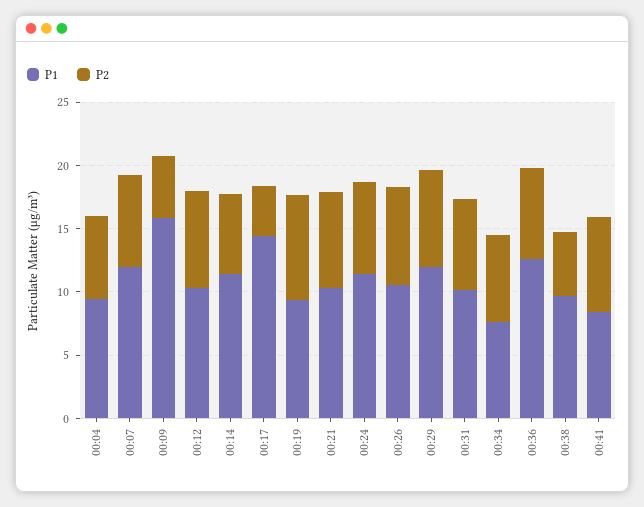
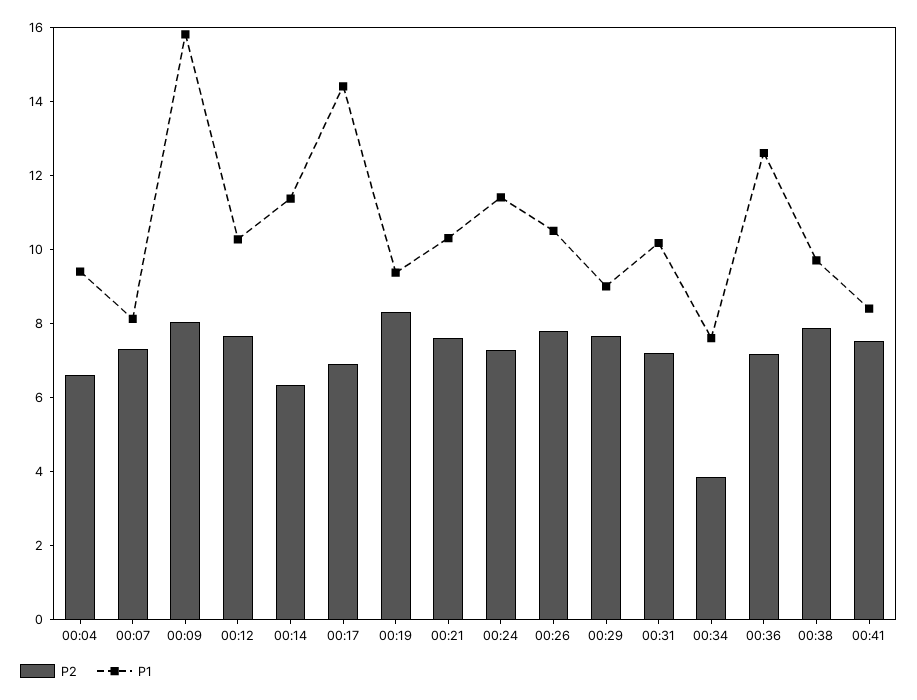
  {
    "P1": {
      "00:04": 9.5,
-     "00:07": 12,
+     "00:07": 8,
      "00:09": 16,
      "00:12": 10.5,
      "00:14": 11.5,
      "00:17": 14.5,
      "00:19": 9.5,
      "00:21": 10.5,
      "00:24": 11.5,
      "00:26": 10.5,
-     "00:29": 12,
+     "00:29": 9,
      "00:31": 10,
      "00:34": 7.5,
      "00:36": 12.5,
      "00:38": 9.5,
      "00:41": 8.5
    },
    "P2": {
      "00:04": 6.5,
      "00:07": 7.5,
-     "00:09": 5,
+     "00:09": 8,
      "00:12": 7.5,
      "00:14": 6.5,
-     "00:17": 4,
+     "00:17": 7,
      "00:19": 8.5,
      "00:21": 7.5,
      "00:24": 7.5,
      "00:26": 8,
      "00:29": 7.5,
      "00:31": 7,
-     "00:34": 7,
+     "00:34": 4,
      "00:36": 7,
-     "00:38": 5,
+     "00:38": 8,
      "00:41": 7.5
    }
  }

